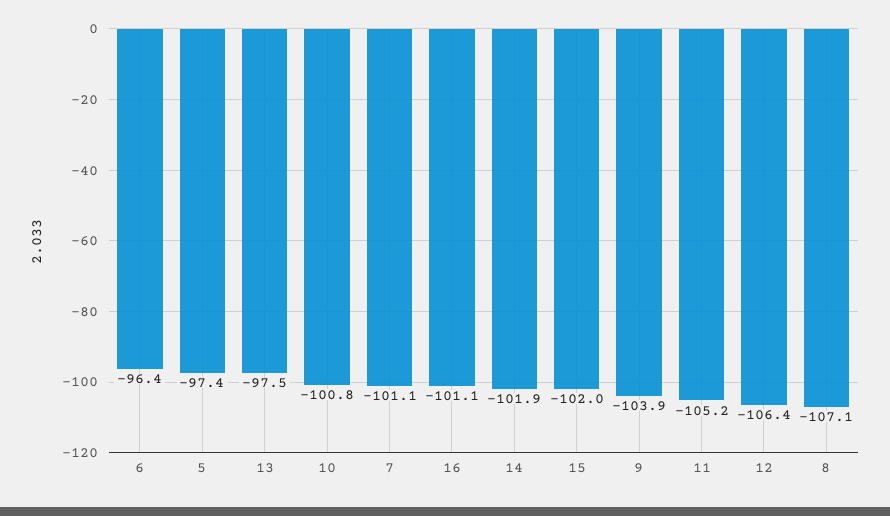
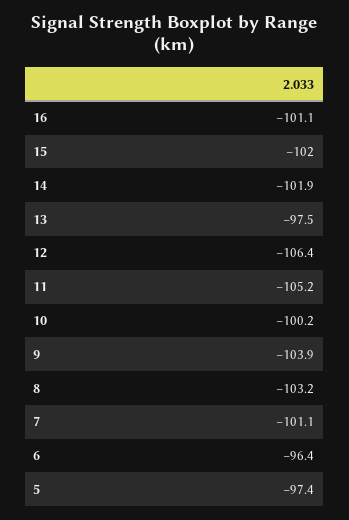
  {
    "6": -96.4,
    "5": -97.4,
    "13": -97.5,
-   "10": -100.8,
+   "10": -100.2,
    "7": -101.1,
    "16": -101.1,
    "14": -101.9,
    "15": -102,
    "9": -103.9,
    "11": -105.2,
    "12": -106.4,
-   "8": -107.1
+   "8": -103.2
  }

